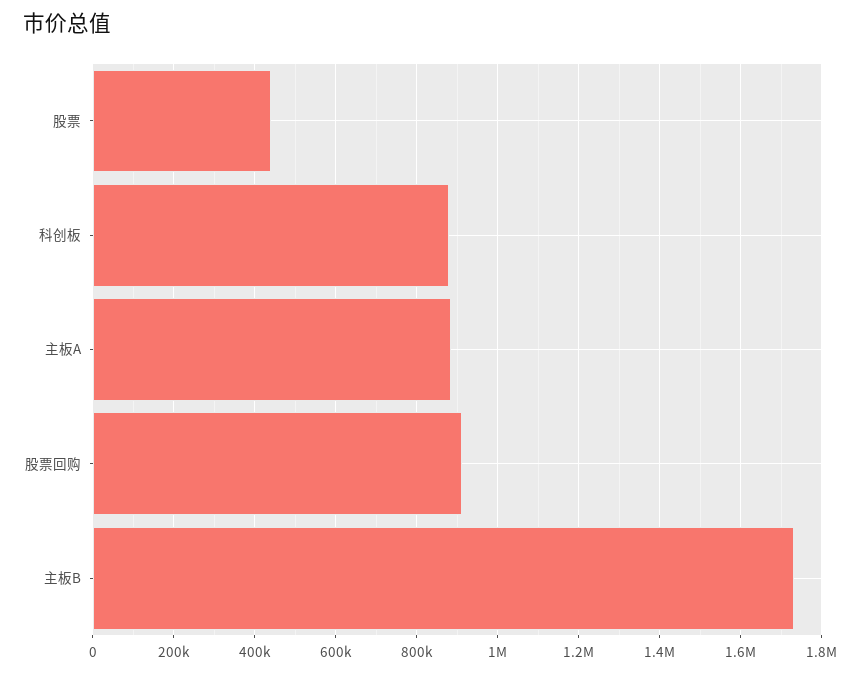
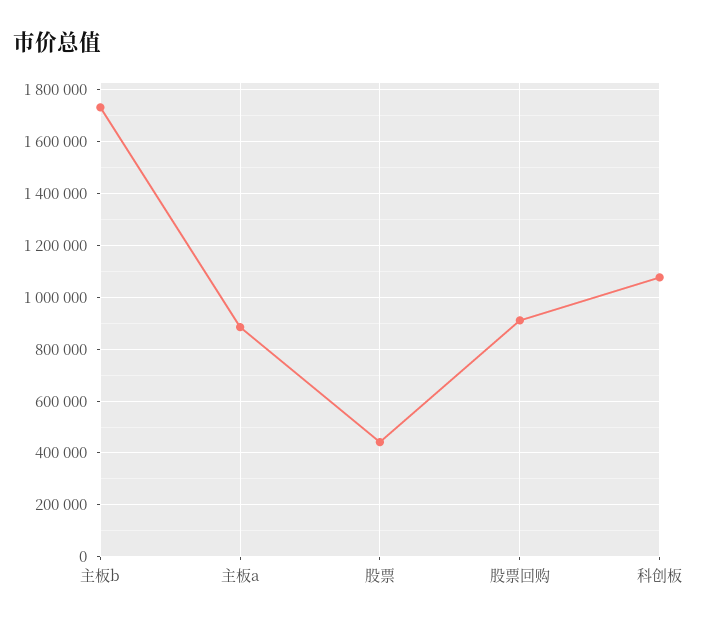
  {
    "股票": 440000,
-   "科创板": 880000,
+   "科创板": 1075000,
    "主板A": 880000,
    "股票回购": 920000,
    "主板B": 1740000
  }

